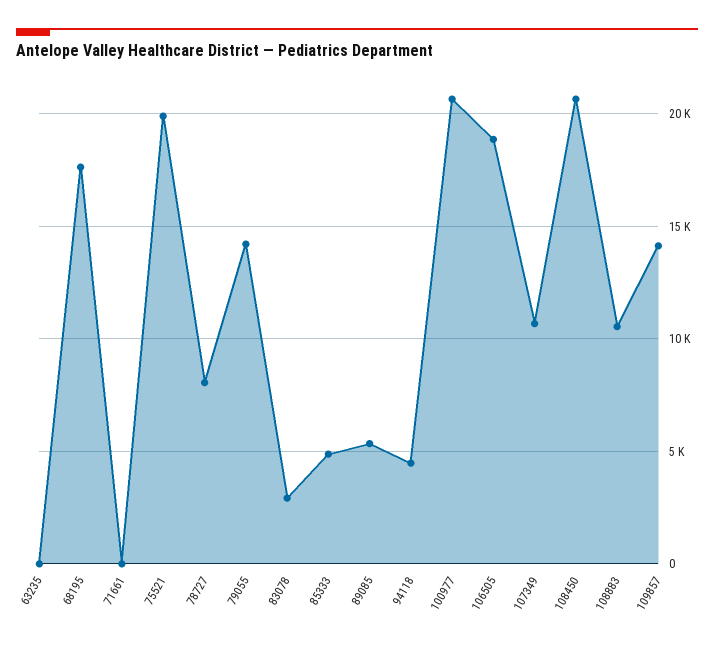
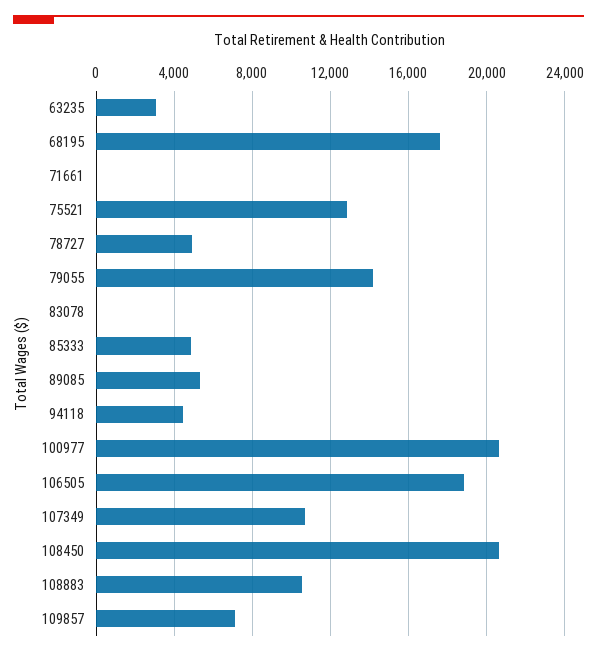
  {
-   "63235": 0,
+   "63235": 3000,
    "68195": 17500,
    "71661": 0,
-   "75521": 20000,
+   "75521": 13000,
-   "78727": 8000,
+   "78727": 5000,
    "79055": 14000,
-   "83078": 3000,
+   "83078": 0,
    "85333": 5000,
    "89085": 5500,
    "94118": 4500,
    "100977": 20500,
    "106505": 19000,
    "107349": 10500,
    "108450": 20500,
    "108883": 10500,
-   "109857": 14000
+   "109857": 7000
  }

